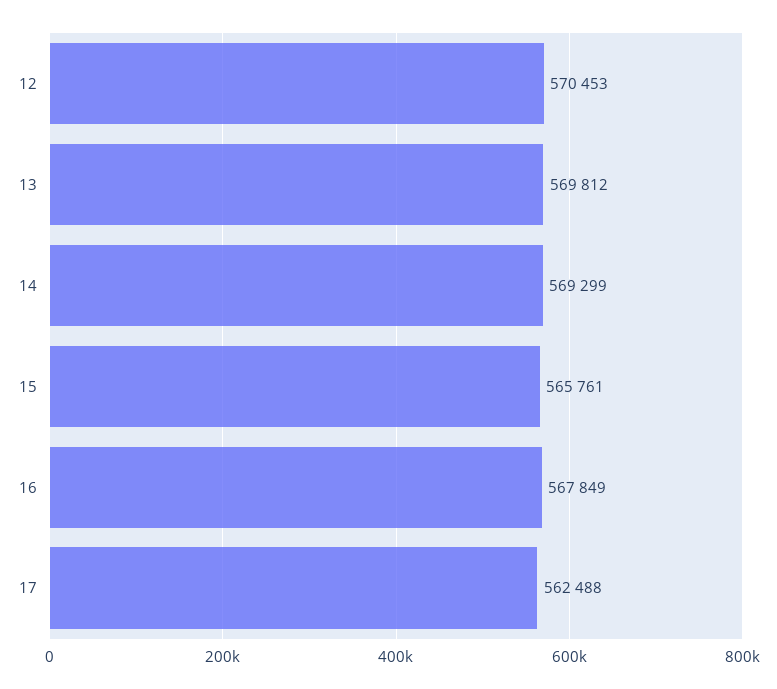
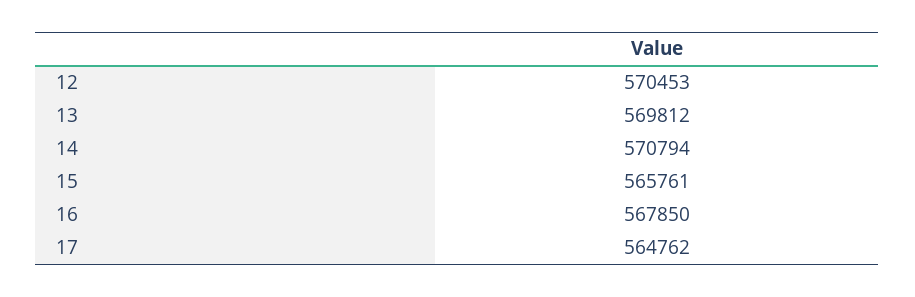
  {
    "12": 570453,
    "13": 569812,
-   "14": 569299,
+   "14": 570794,
    "15": 565761,
-   "16": 567849,
+   "16": 567850,
-   "17": 562488
+   "17": 564762
  }

